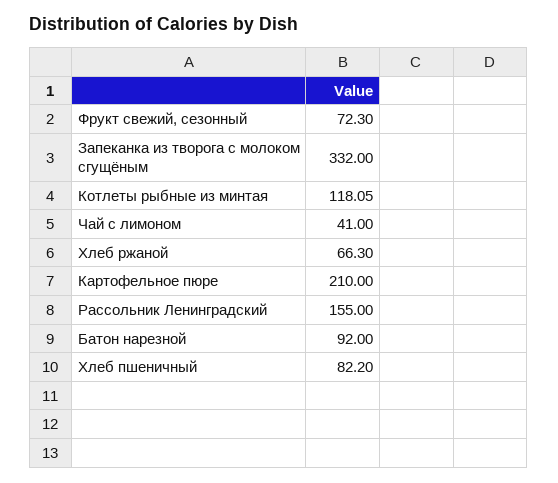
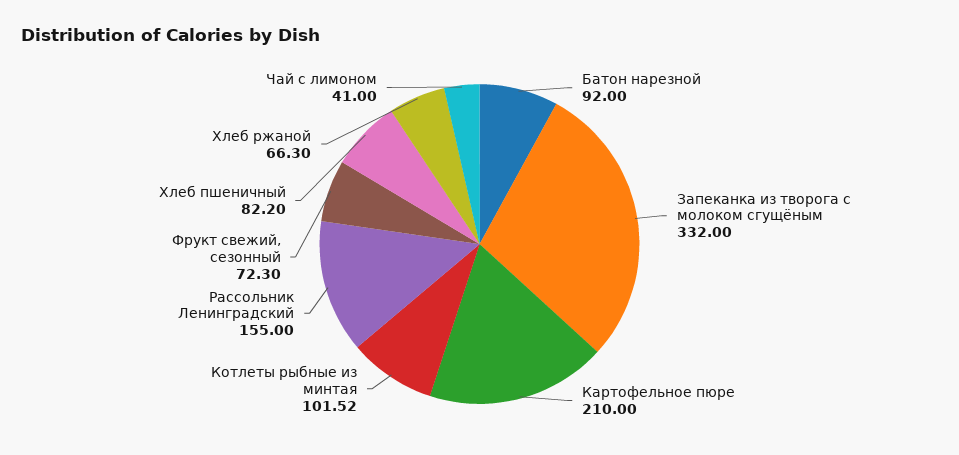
  {
    "Фрукт свежий, сезонный": 72.3,
    "Запеканка из творога с молоком сгущёным": 332,
-   "Котлеты рыбные из минтая": 118.05,
+   "Котлеты рыбные из минтая": 101.52,
    "Чай с лимоном": 41,
    "Хлеб ржаной": 66.3,
    "Картофельное пюре": 210,
    "Рассольник Ленинградский": 155,
    "Батон нарезной": 92,
    "Хлеб пшеничный": 82.2
  }

